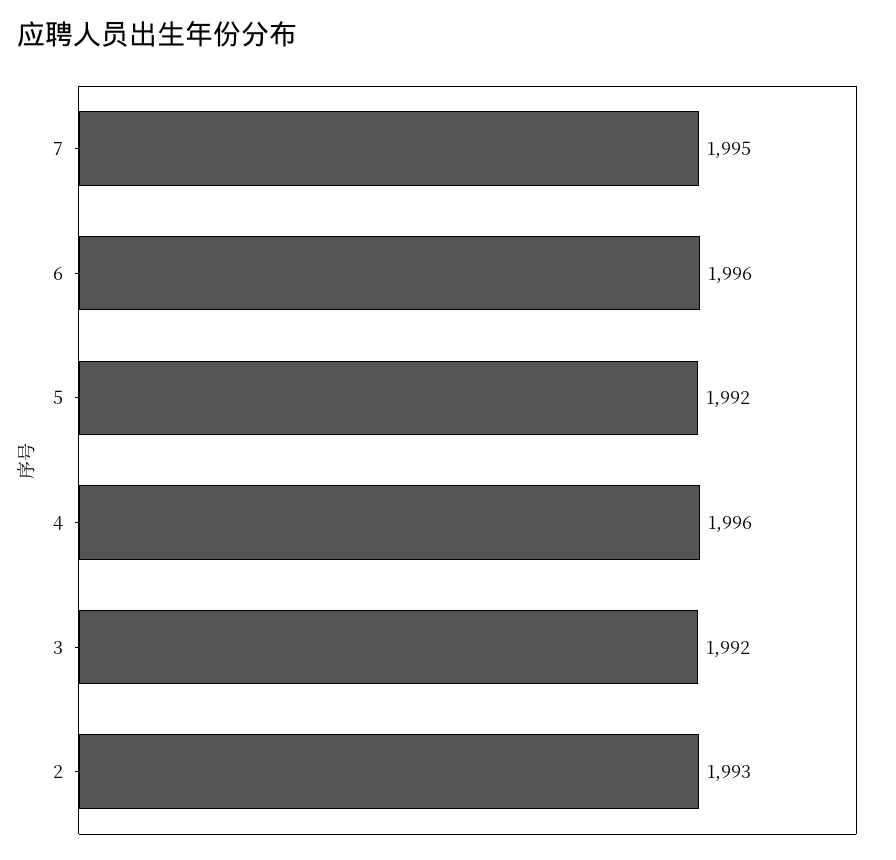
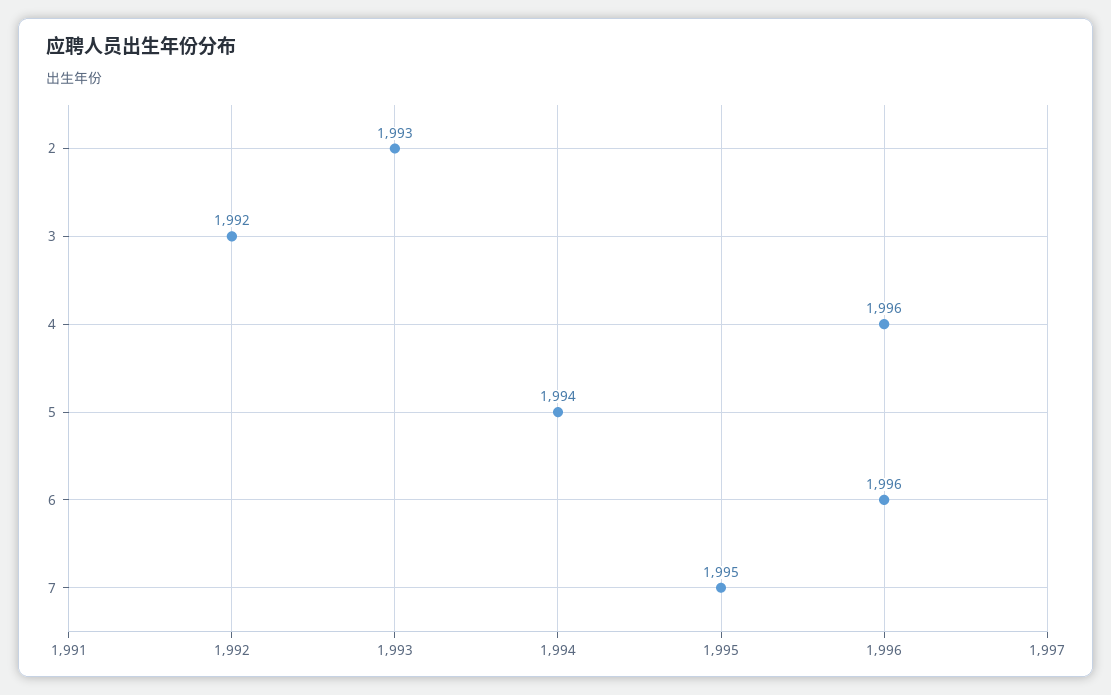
  {
    "7": 1995,
    "6": 1996,
-   "5": 1992,
+   "5": 1994,
    "4": 1996,
    "3": 1992,
    "2": 1993
  }

